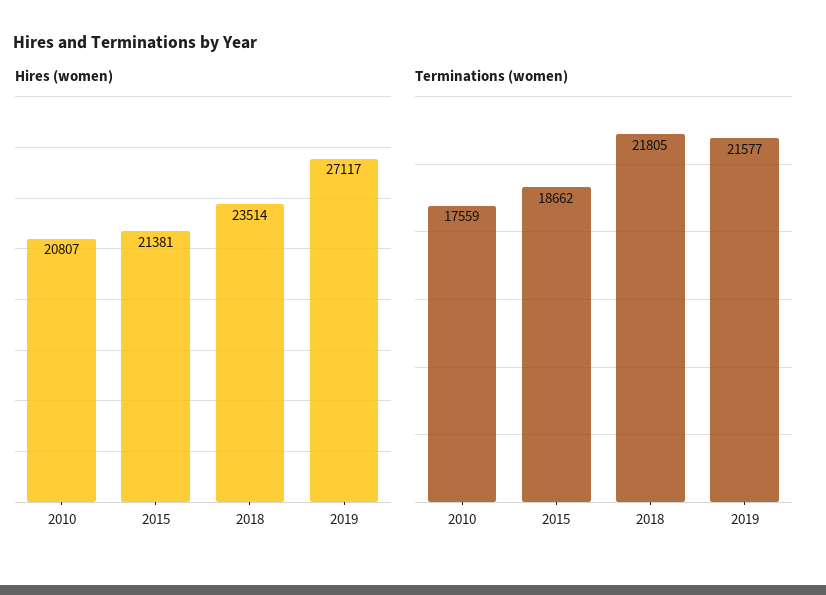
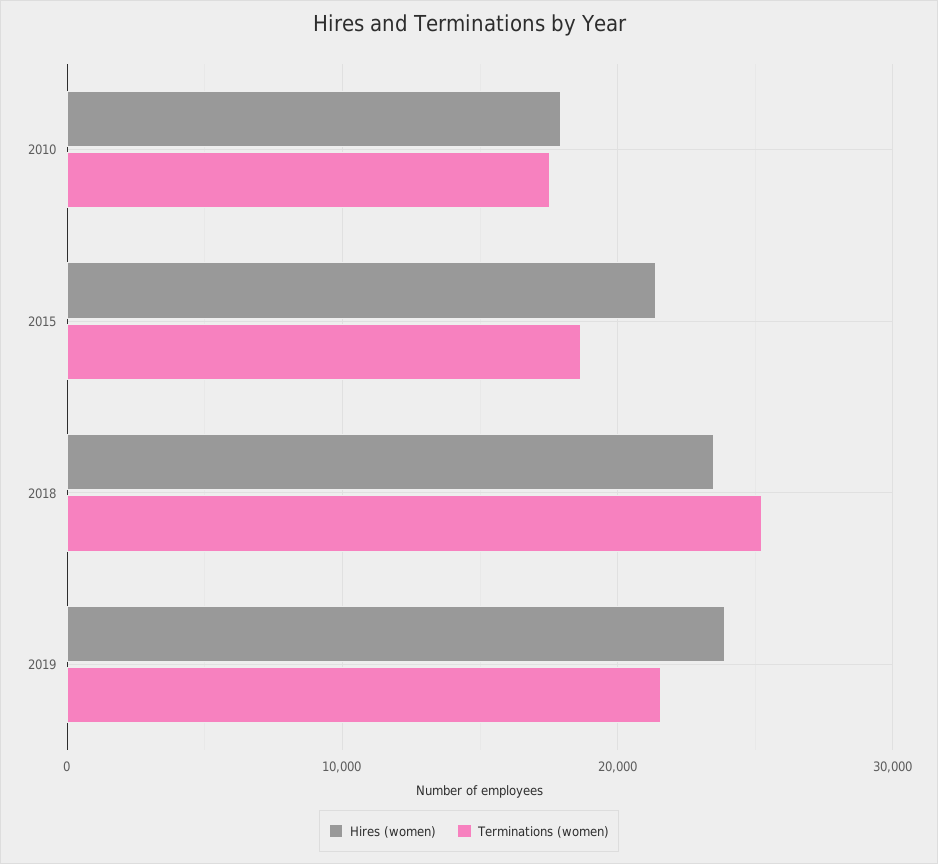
  {
    "Hires (women)": {
-     "2010": 20807,
+     "2010": 18000,
      "2015": 21381,
      "2018": 23514,
-     "2019": 27117
+     "2019": 24000
    },
    "Terminations (women)": {
      "2010": 17559,
      "2015": 18662,
-     "2018": 21805,
+     "2018": 25000,
      "2019": 21577
    }
  }

